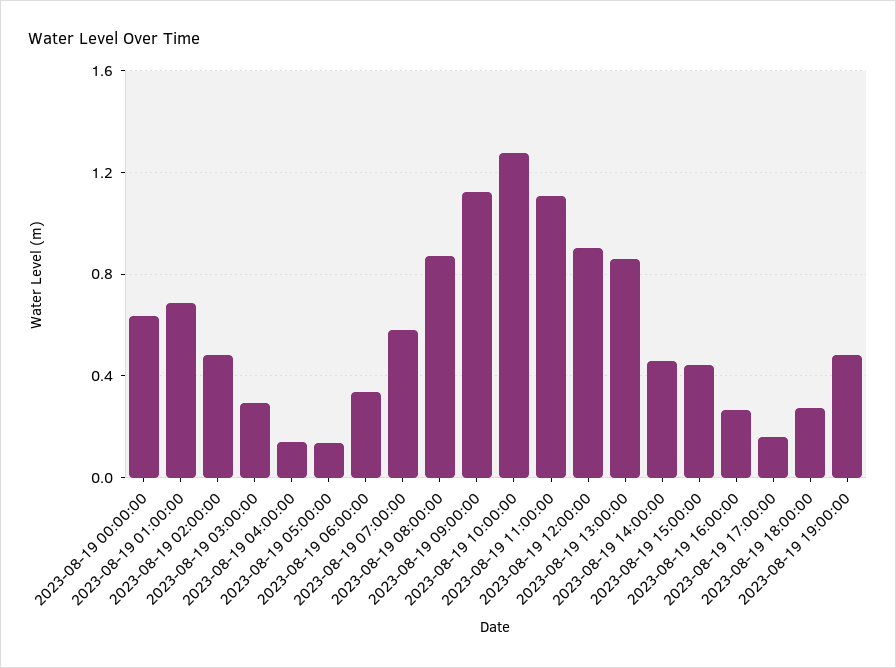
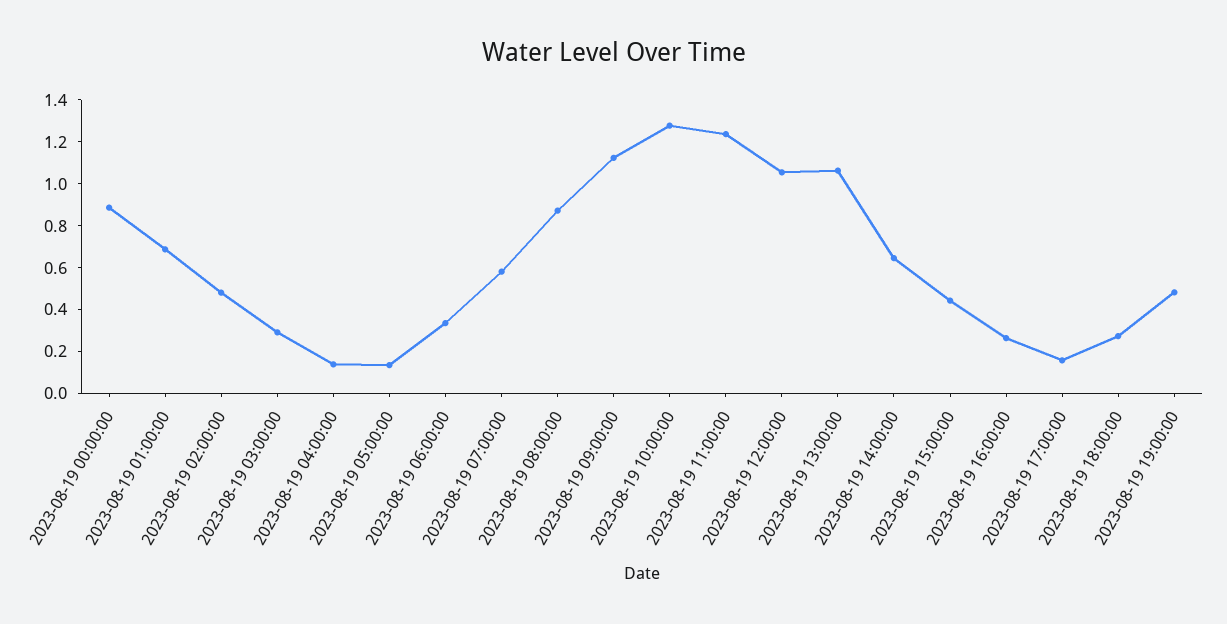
  {
-   "2023-08-19 00:00:00": 0.65,
+   "2023-08-19 00:00:00": 0.9,
    "2023-08-19 01:00:00": 0.7,
    "2023-08-19 02:00:00": 0.5,
    "2023-08-19 03:00:00": 0.3,
    "2023-08-19 04:00:00": 0.15,
    "2023-08-19 05:00:00": 0.15,
    "2023-08-19 06:00:00": 0.35,
    "2023-08-19 07:00:00": 0.6,
    "2023-08-19 08:00:00": 0.85,
    "2023-08-19 09:00:00": 1.1,
    "2023-08-19 10:00:00": 1.3,
-   "2023-08-19 11:00:00": 1.1,
+   "2023-08-19 11:00:00": 1.25,
-   "2023-08-19 12:00:00": 0.9,
+   "2023-08-19 12:00:00": 1.05,
-   "2023-08-19 13:00:00": 0.85,
+   "2023-08-19 13:00:00": 1.05,
-   "2023-08-19 14:00:00": 0.45,
+   "2023-08-19 14:00:00": 0.65,
    "2023-08-19 15:00:00": 0.45,
    "2023-08-19 16:00:00": 0.25,
    "2023-08-19 17:00:00": 0.15,
    "2023-08-19 18:00:00": 0.25,
    "2023-08-19 19:00:00": 0.5
  }

